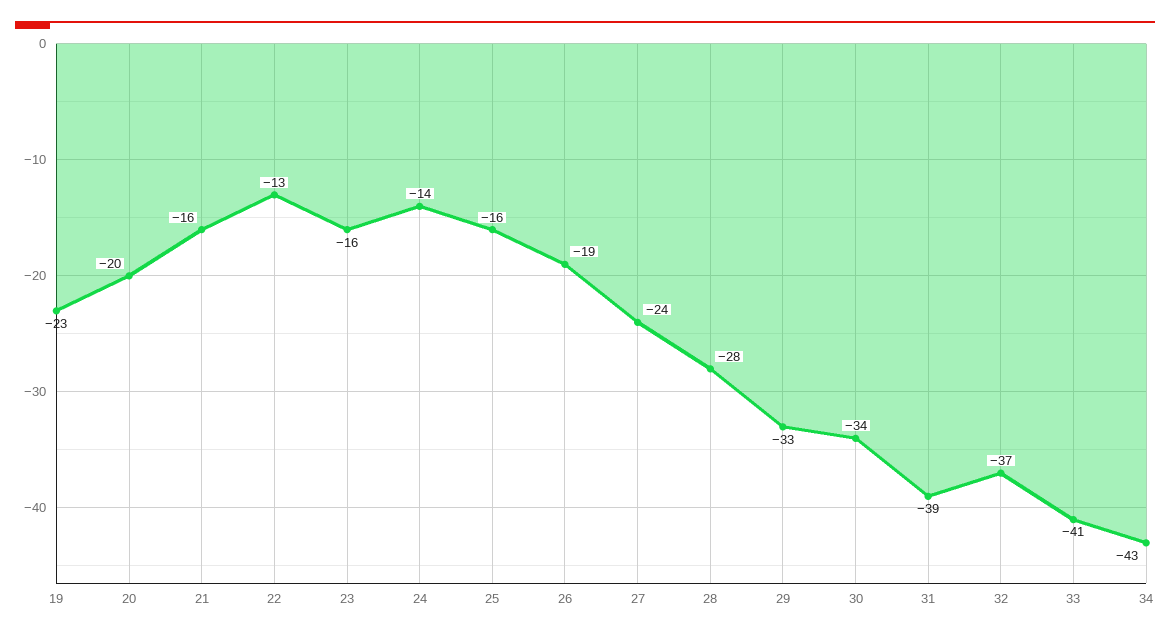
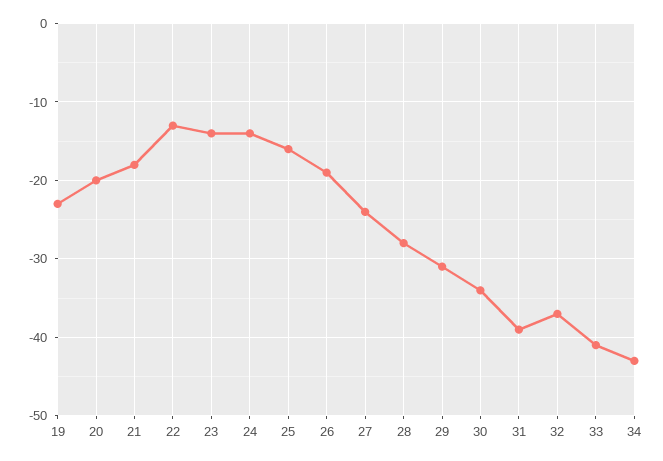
  {
    "19": -23,
    "20": -20,
-   "21": -16,
+   "21": -18,
    "22": -13,
-   "23": -16,
+   "23": -14,
    "24": -14,
    "25": -16,
    "26": -19,
    "27": -24,
    "28": -28,
-   "29": -33,
+   "29": -31,
    "30": -34,
    "31": -39,
    "32": -37,
    "33": -41,
    "34": -43
  }

